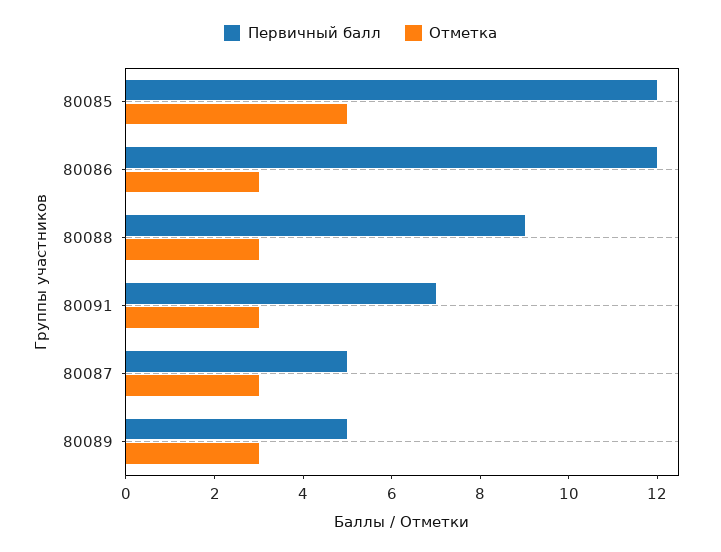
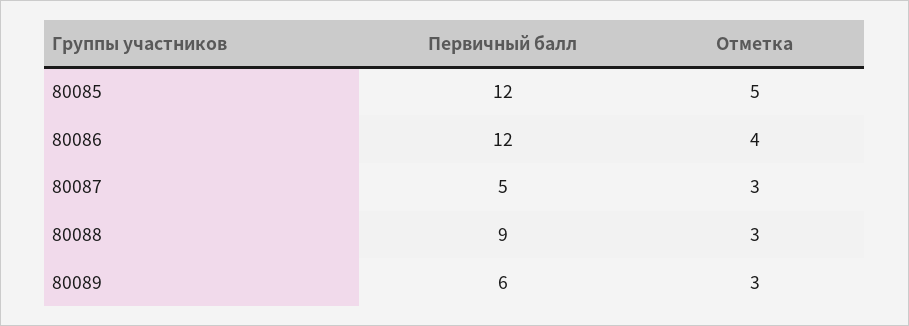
  {
    "Первичный балл": {
      "80085": 12,
      "80086": 12,
      "80088": 9,
-     "80091": 7,
      "80087": 5,
-     "80089": 5
+     "80089": 6
    },
    "Отметка": {
      "80085": 5,
-     "80086": 3,
+     "80086": 4,
      "80088": 3,
-     "80091": 3,
      "80087": 3,
      "80089": 3
    }
  }

